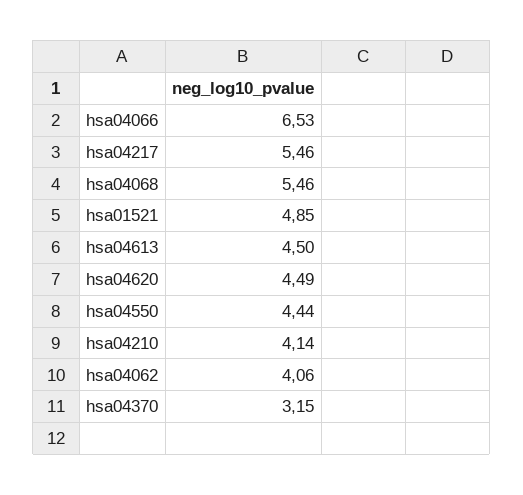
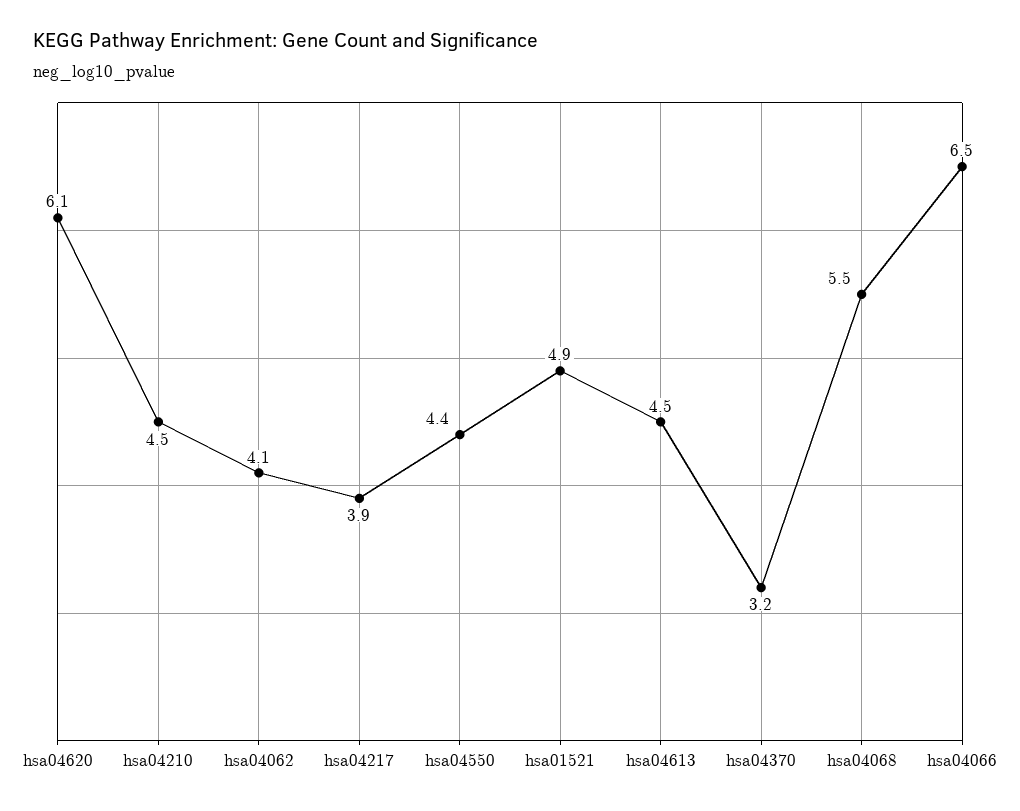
  {
    "hsa04066": 6.53,
-   "hsa04217": 5.46,
+   "hsa04217": 3.9,
    "hsa04068": 5.46,
    "hsa01521": 4.85,
    "hsa04613": 4.5,
-   "hsa04620": 4.49,
+   "hsa04620": 6.1,
    "hsa04550": 4.44,
-   "hsa04210": 4.14,
+   "hsa04210": 4.5,
    "hsa04062": 4.06,
    "hsa04370": 3.15
  }

